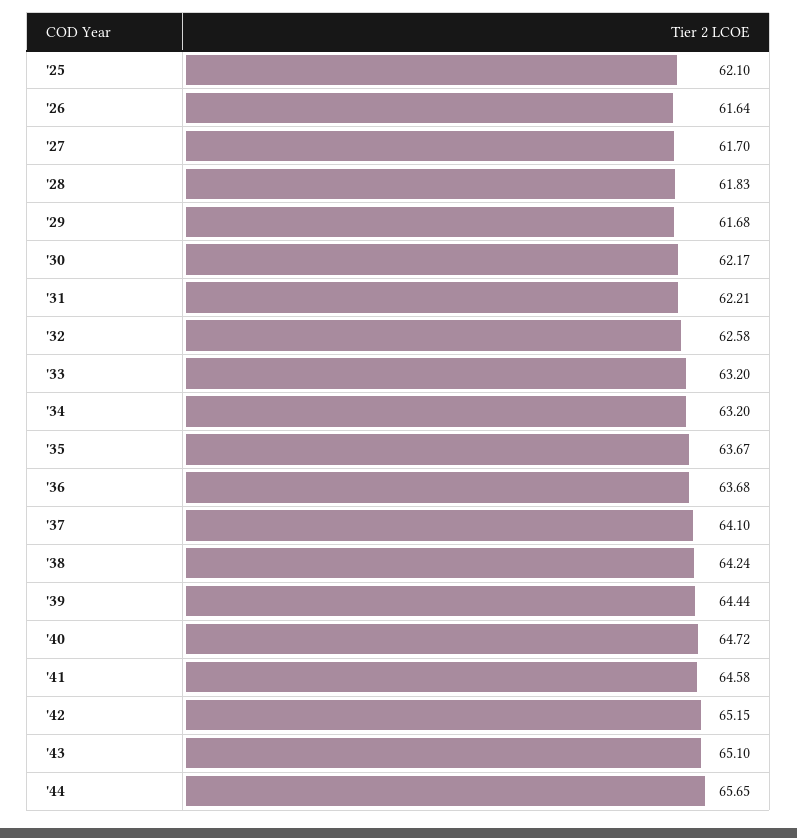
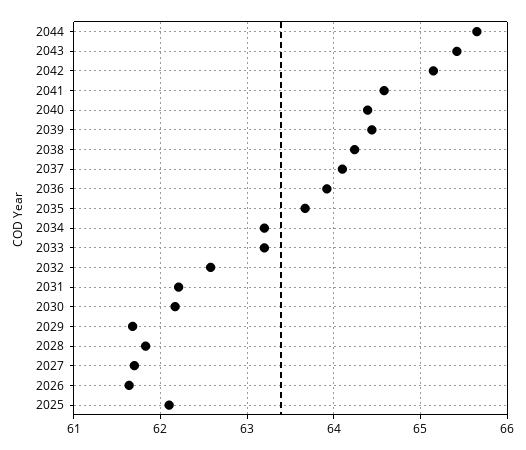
  {
    "'25": 62.1,
    "'26": 61.64,
    "'27": 61.7,
    "'28": 61.83,
    "'29": 61.68,
    "'30": 62.17,
    "'31": 62.21,
    "'32": 62.58,
    "'33": 63.2,
    "'34": 63.2,
    "'35": 63.67,
-   "'36": 63.68,
+   "'36": 63.9,
    "'37": 64.1,
    "'38": 64.24,
    "'39": 64.44,
-   "'40": 64.72,
+   "'40": 64.4,
    "'41": 64.58,
    "'42": 65.15,
-   "'43": 65.1,
+   "'43": 65.4,
    "'44": 65.65
  }

